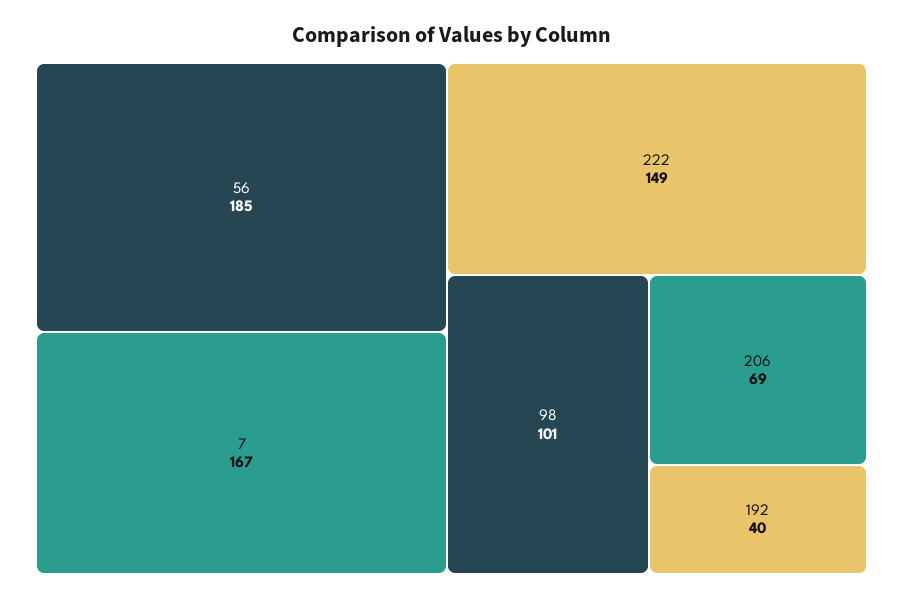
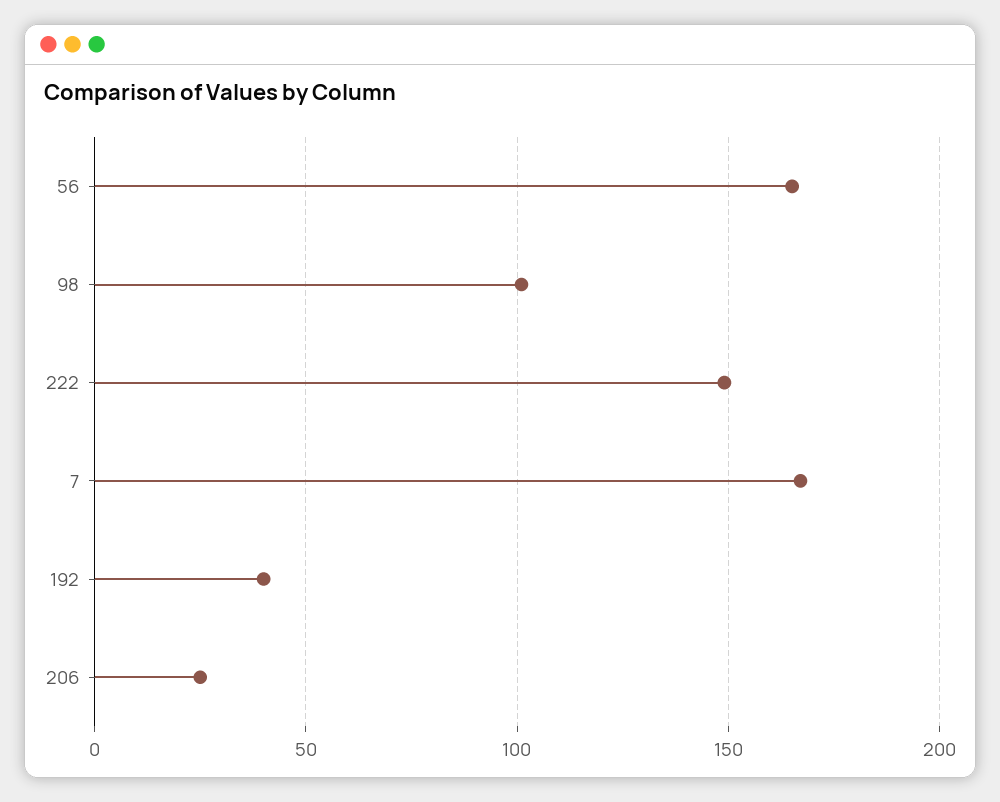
  {
-   "56": 185,
+   "56": 165,
    "7": 167,
    "222": 149,
    "98": 101,
-   "206": 69,
+   "206": 25,
    "192": 40
  }

